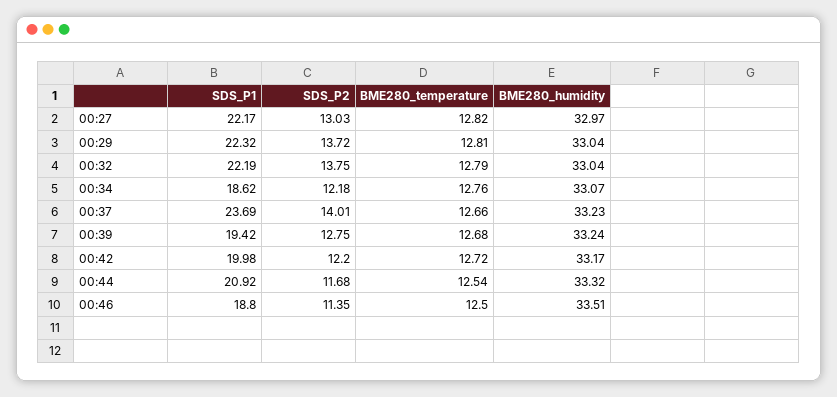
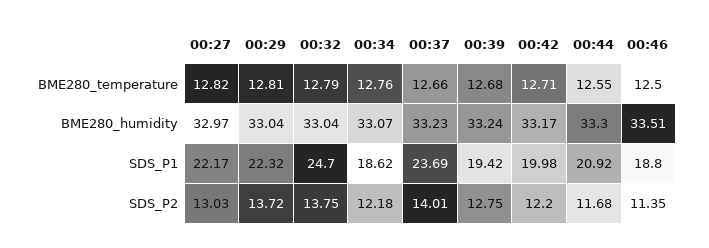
  {
    "SDS_P1": {
      "00:27": 22.17,
      "00:29": 22.32,
-     "00:32": 22.19,
+     "00:32": 24.7,
      "00:34": 18.62,
      "00:37": 23.69,
      "00:39": 19.42,
      "00:42": 19.98,
      "00:44": 20.92,
      "00:46": 18.8
    },
    "SDS_P2": {
      "00:27": 13.03,
      "00:29": 13.72,
      "00:32": 13.75,
      "00:34": 12.18,
      "00:37": 14.01,
      "00:39": 12.75,
      "00:42": 12.2,
      "00:44": 11.68,
      "00:46": 11.35
    },
    "BME280_temperature": {
      "00:27": 12.82,
      "00:29": 12.81,
      "00:32": 12.79,
      "00:34": 12.76,
      "00:37": 12.66,
      "00:39": 12.68,
-     "00:42": 12.72,
+     "00:42": 12.71,
-     "00:44": 12.54,
+     "00:44": 12.55,
      "00:46": 12.5
    },
    "BME280_humidity": {
      "00:27": 32.97,
      "00:29": 33.04,
      "00:32": 33.04,
      "00:34": 33.07,
      "00:37": 33.23,
      "00:39": 33.24,
      "00:42": 33.17,
-     "00:44": 33.32,
+     "00:44": 33.3,
      "00:46": 33.51
    }
  }

